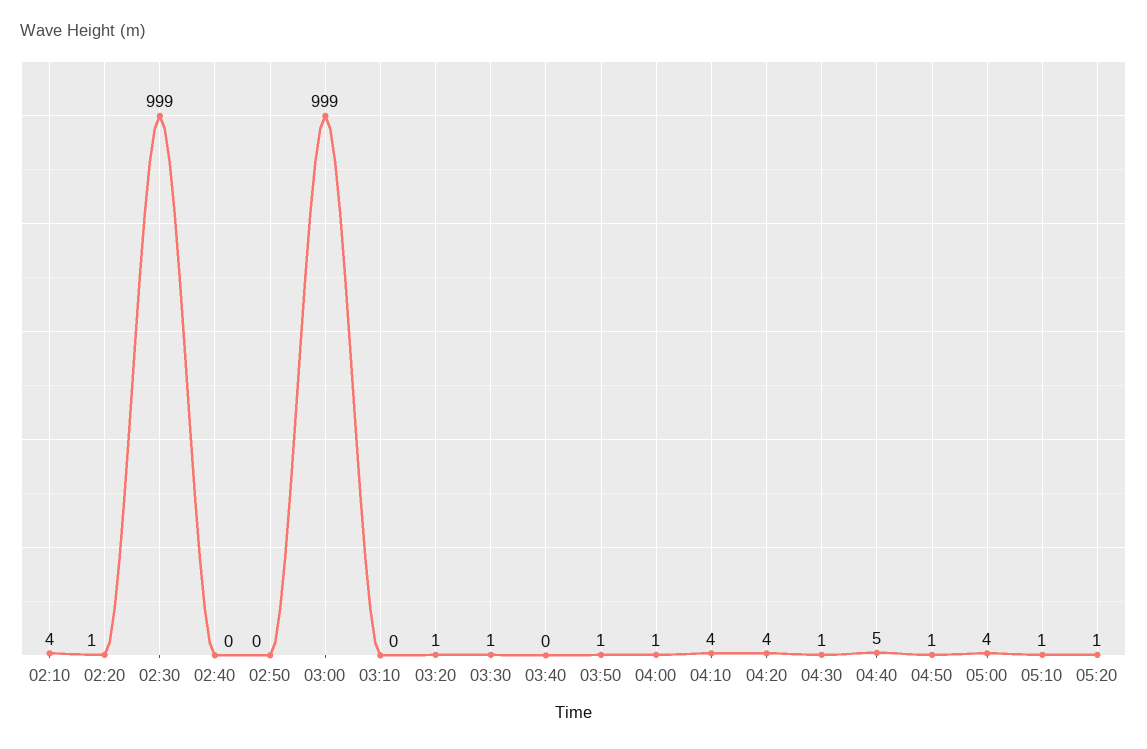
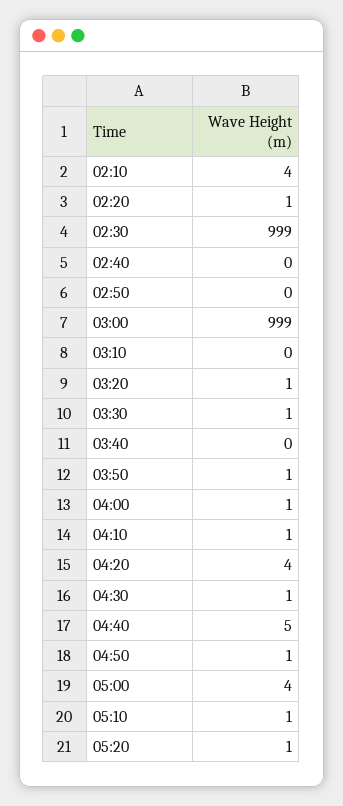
  {
    "02:10": 4,
    "02:20": 1,
    "02:30": 999,
    "02:40": 0,
    "02:50": 0,
    "03:00": 999,
    "03:10": 0,
    "03:20": 1,
    "03:30": 1,
    "03:40": 0,
    "03:50": 1,
    "04:00": 1,
-   "04:10": 4,
+   "04:10": 1,
    "04:20": 4,
    "04:30": 1,
    "04:40": 5,
    "04:50": 1,
    "05:00": 4,
    "05:10": 1,
    "05:20": 1
  }

